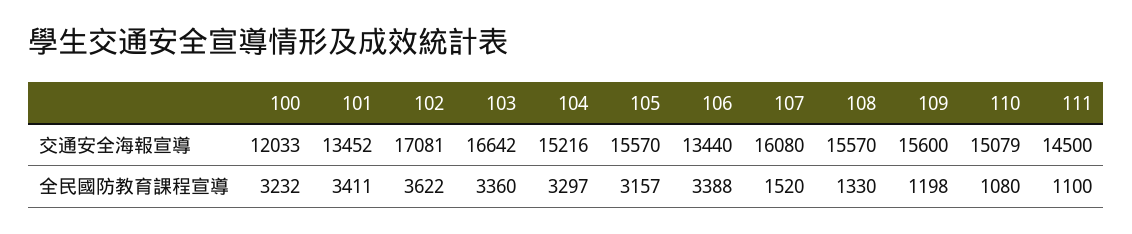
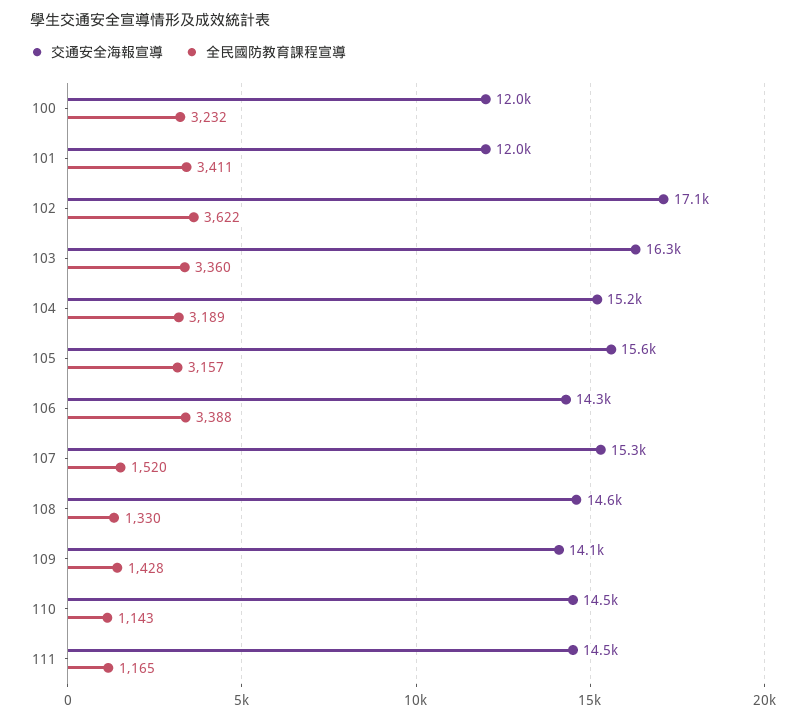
  {
    "交通安全海報宣導": {
      "100": 12033,
-     "101": 13452,
+     "101": 12000,
      "102": 17081,
-     "103": 16642,
+     "103": 16300,
      "104": 15216,
      "105": 15570,
-     "106": 13440,
+     "106": 14300,
-     "107": 16080,
+     "107": 15300,
-     "108": 15570,
+     "108": 14600,
-     "109": 15600,
+     "109": 14100,
-     "110": 15079,
+     "110": 14500,
      "111": 14500
    },
    "全民國防教育課程宣導": {
      "100": 3232,
      "101": 3411,
      "102": 3622,
      "103": 3360,
-     "104": 3297,
+     "104": 3189,
      "105": 3157,
      "106": 3388,
      "107": 1520,
      "108": 1330,
-     "109": 1198,
+     "109": 1428,
-     "110": 1080,
+     "110": 1143,
-     "111": 1100
+     "111": 1165
    }
  }

